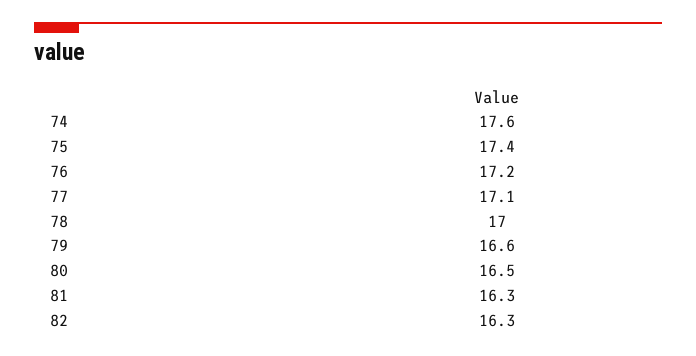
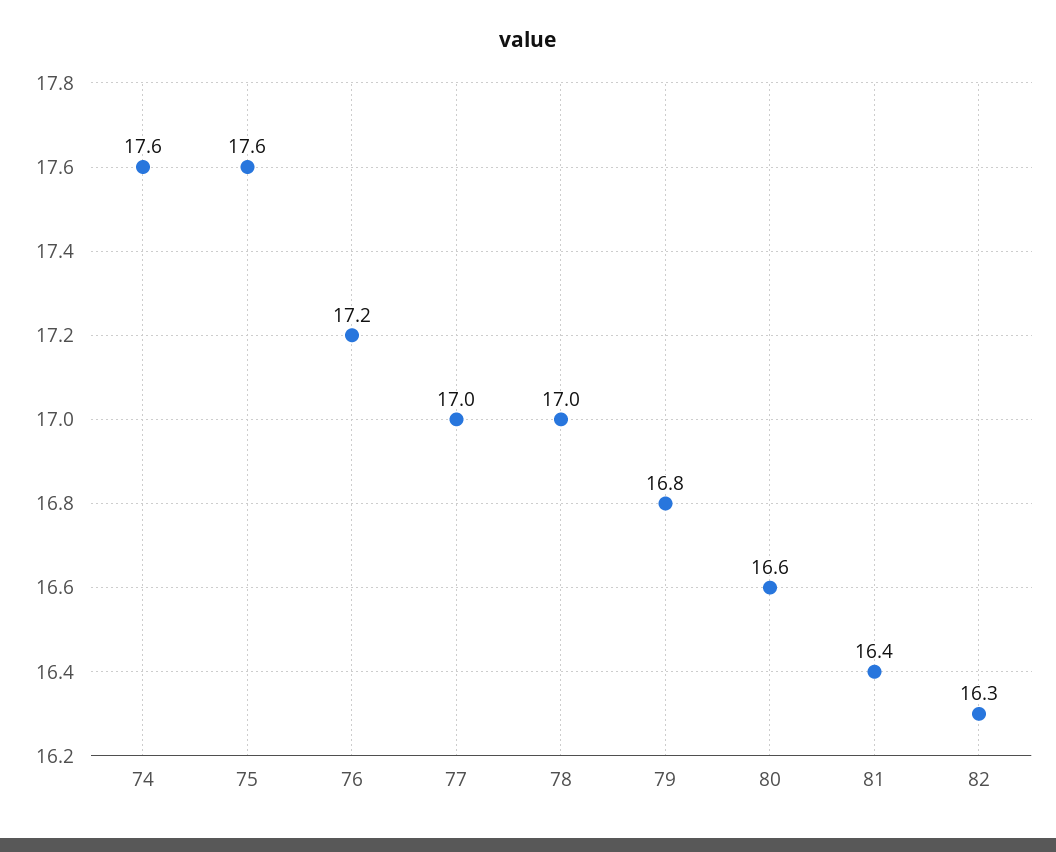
  {
    "74": 17.6,
-   "75": 17.4,
+   "75": 17.6,
    "76": 17.2,
-   "77": 17.1,
+   "77": 17,
    "78": 17,
-   "79": 16.6,
+   "79": 16.8,
-   "80": 16.5,
+   "80": 16.6,
-   "81": 16.3,
+   "81": 16.4,
    "82": 16.3
  }

